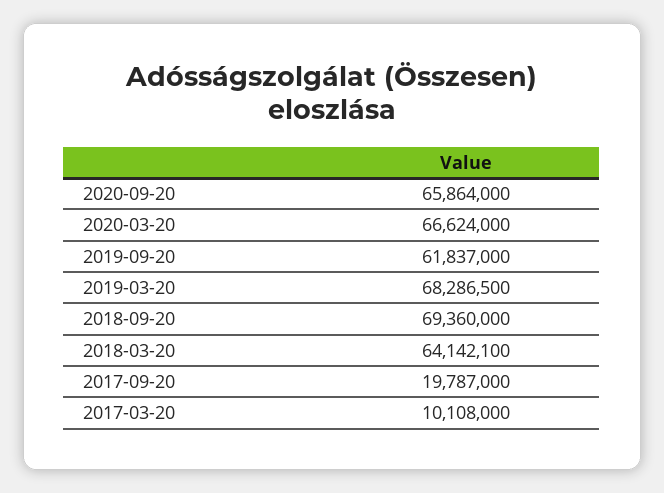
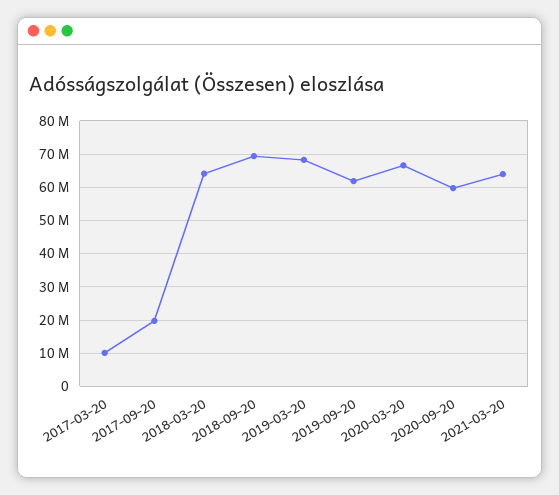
  {
-   "2020-09-20": 65864000,
+   "2020-09-20": 60000000,
    "2020-03-20": 66624000,
    "2019-09-20": 61837000,
    "2019-03-20": 68286500,
    "2018-09-20": 69360000,
    "2018-03-20": 64142100,
    "2017-09-20": 19787000,
-   "2017-03-20": 10108000
+   "2017-03-20": 10108000,
+   "2021-03-20": 64000000
  }

